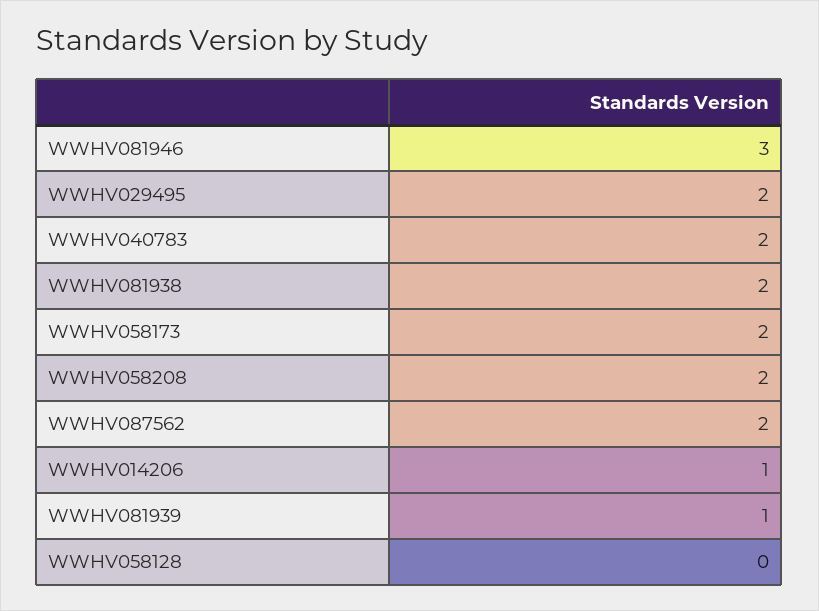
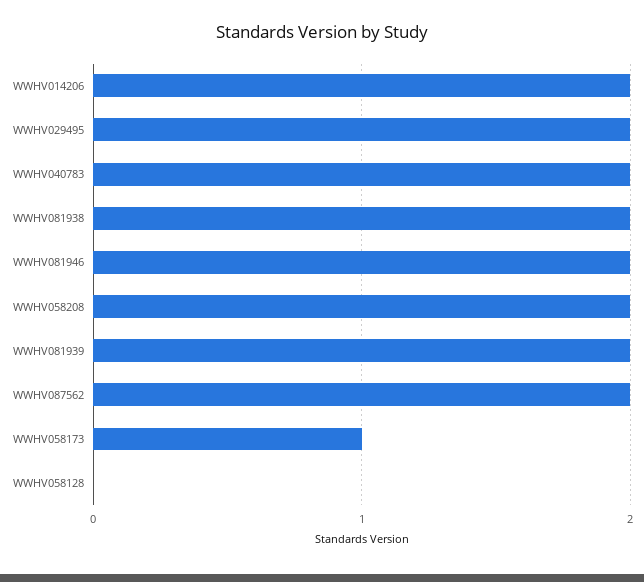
  {
-   "WWHV081946": 3,
+   "WWHV081946": 2,
    "WWHV029495": 2,
    "WWHV040783": 2,
    "WWHV081938": 2,
-   "WWHV058173": 2,
+   "WWHV058173": 1,
    "WWHV058208": 2,
    "WWHV087562": 2,
-   "WWHV014206": 1,
+   "WWHV014206": 2,
-   "WWHV081939": 1,
+   "WWHV081939": 2,
    "WWHV058128": 0
  }

